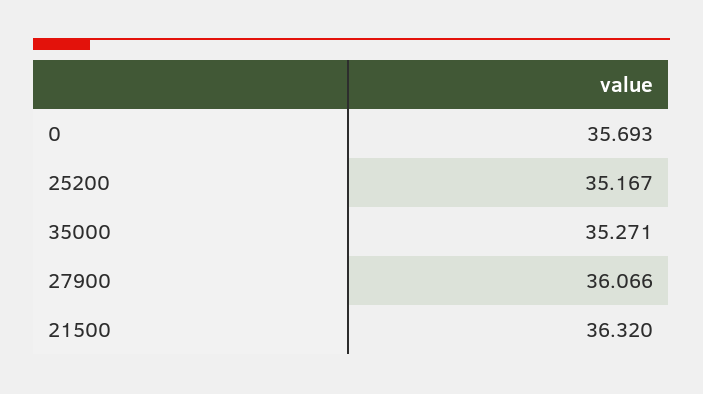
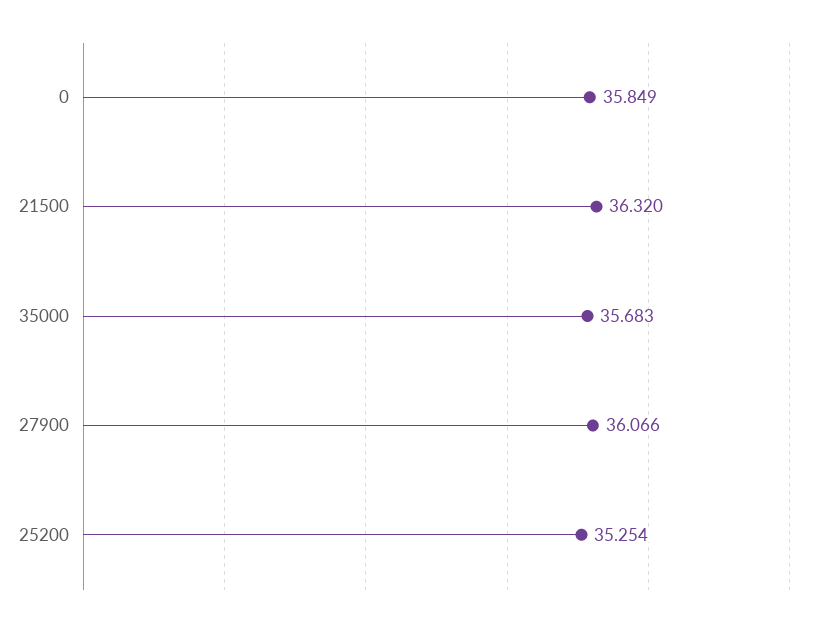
  {
-   "0": 35.693,
+   "0": 35.849,
-   "25200": 35.167,
+   "25200": 35.254,
-   "35000": 35.271,
+   "35000": 35.683,
    "27900": 36.066,
    "21500": 36.32
  }

